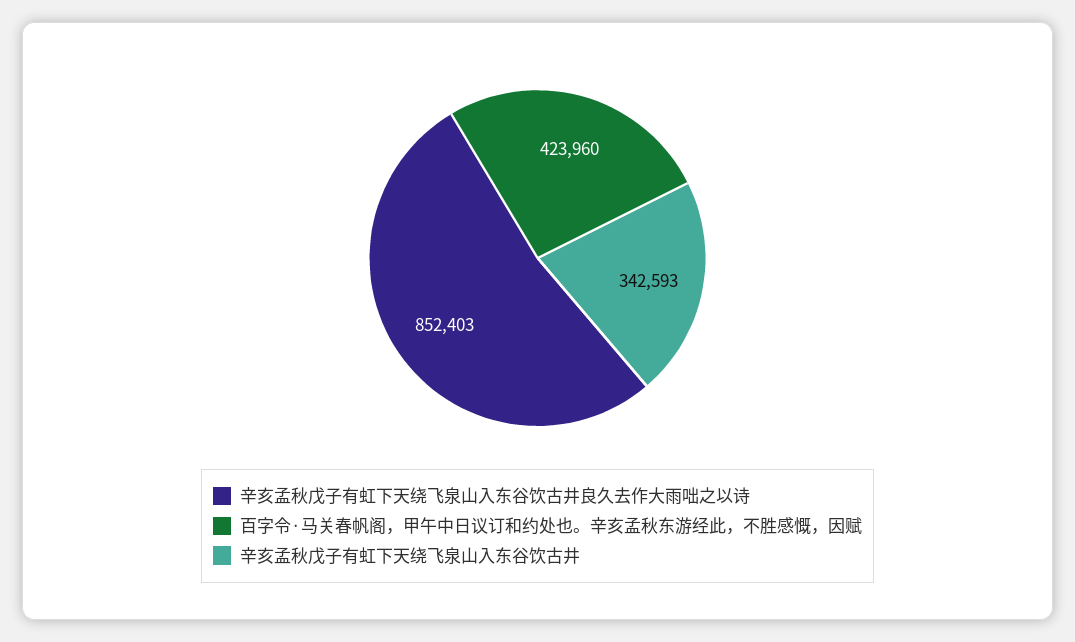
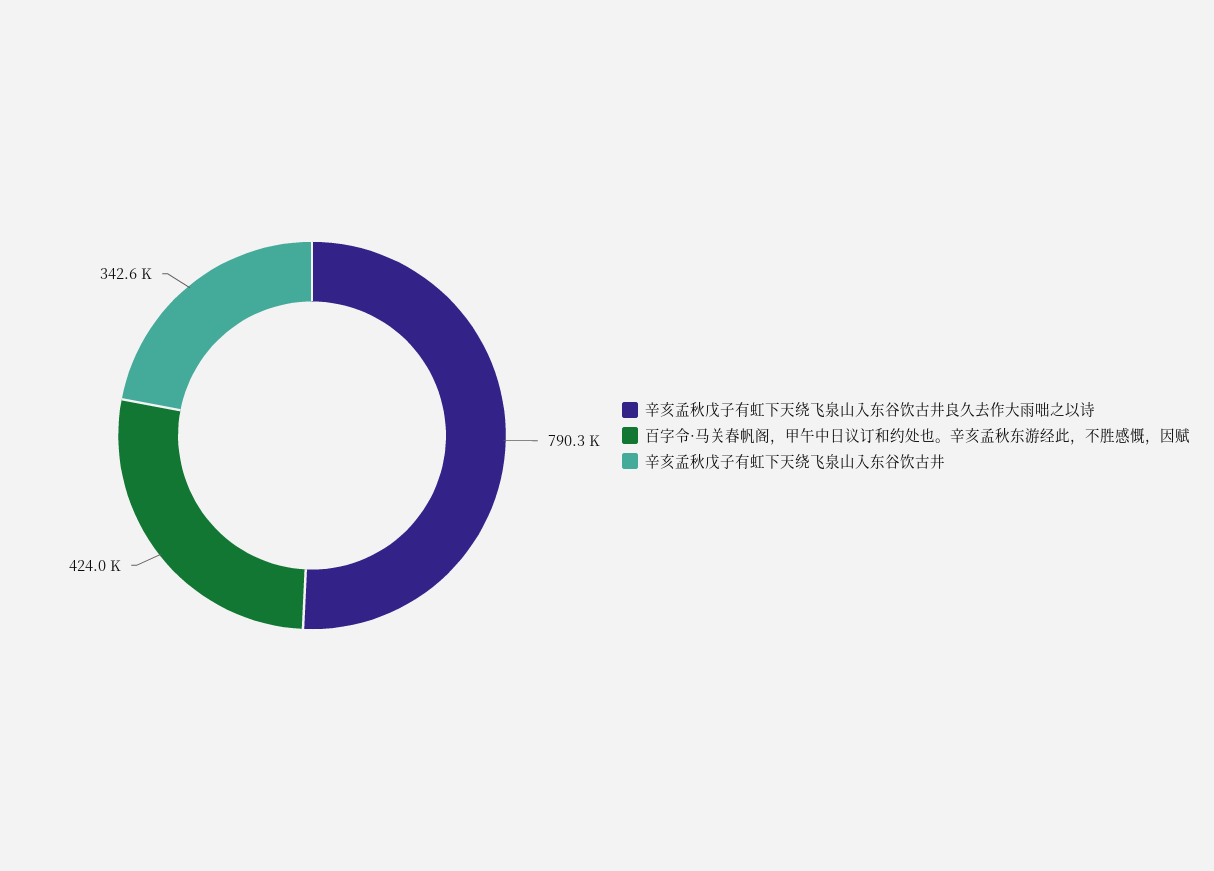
  {
-   "辛亥孟秋戊子有虹下天绕飞泉山入东谷饮古井良久去作大雨咄之以诗": 852403,
+   "辛亥孟秋戊子有虹下天绕飞泉山入东谷饮古井良久去作大雨咄之以诗": 790300,
    "百字令·马关春帆阁，甲午中日议订和约处也。辛亥孟秋东游经此，不胜感慨，因赋": 423960,
    "辛亥孟秋戊子有虹下天绕飞泉山入东谷饮古井": 342593
  }

